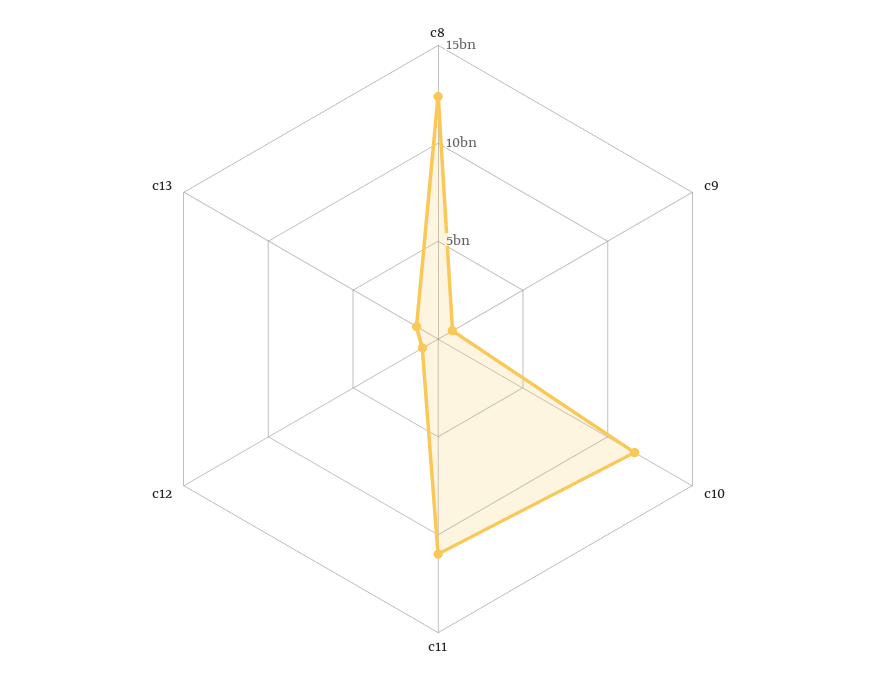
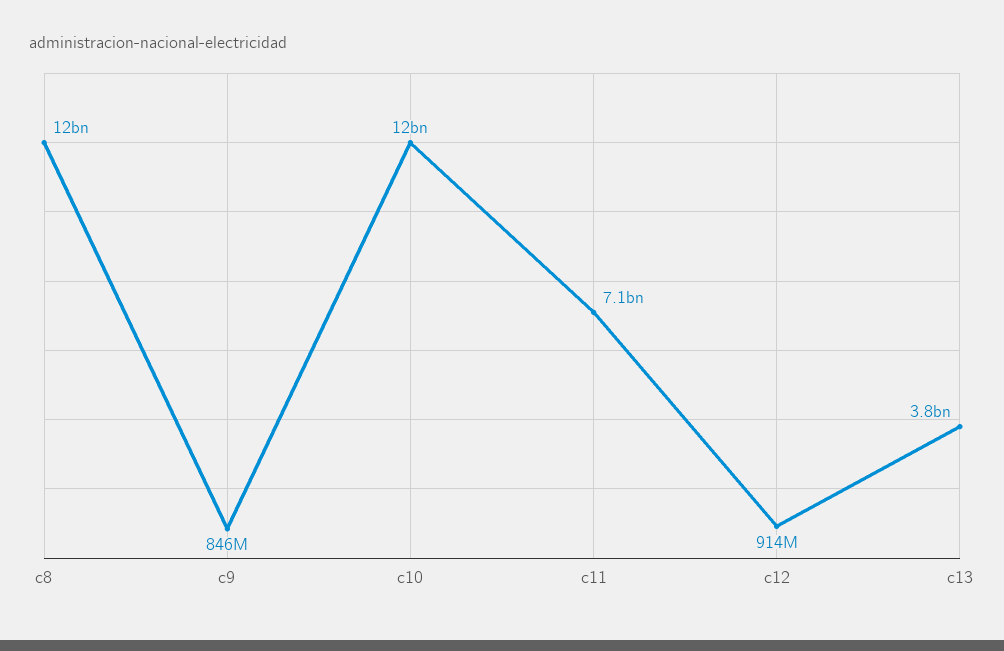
  {
    "c8": 12000000000,
    "c9": 846000000,
    "c10": 12000000000,
-   "c11": 11000000000,
+   "c11": 7100000000,
    "c12": 914000000,
-   "c13": 1000000000
+   "c13": 3800000000
  }

